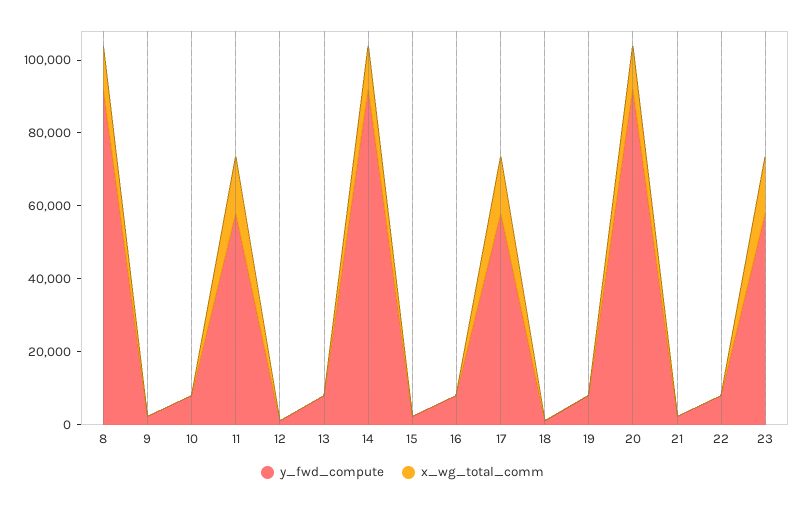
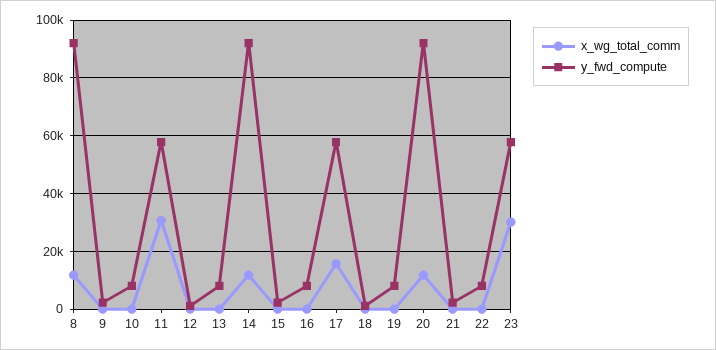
  {
    "y_fwd_compute": {
      "8": 92500,
      "9": 2500,
      "10": 7500,
      "11": 57500,
      "12": 0,
      "13": 7500,
      "14": 92500,
      "15": 2500,
      "16": 7500,
      "17": 57500,
      "18": 0,
      "19": 7500,
      "20": 92500,
      "21": 2500,
      "22": 7500,
      "23": 57500
    },
    "x_wg_total_comm": {
      "8": 12500,
      "9": 0,
      "10": 0,
-     "11": 15000,
+     "11": 30000,
      "12": 0,
      "13": 0,
      "14": 12500,
      "15": 0,
      "16": 0,
      "17": 15000,
      "18": 0,
      "19": 0,
      "20": 12500,
      "21": 0,
      "22": 0,
-     "23": 15000
+     "23": 30000
    }
  }

